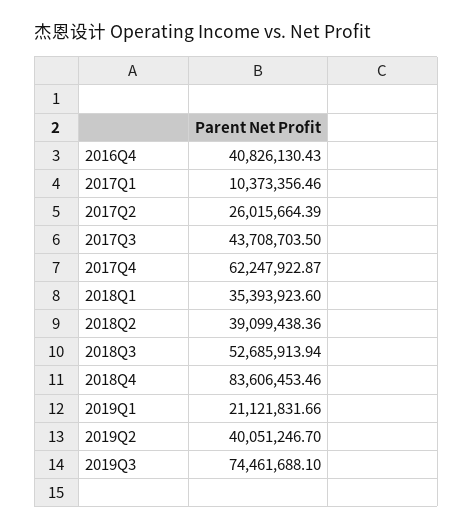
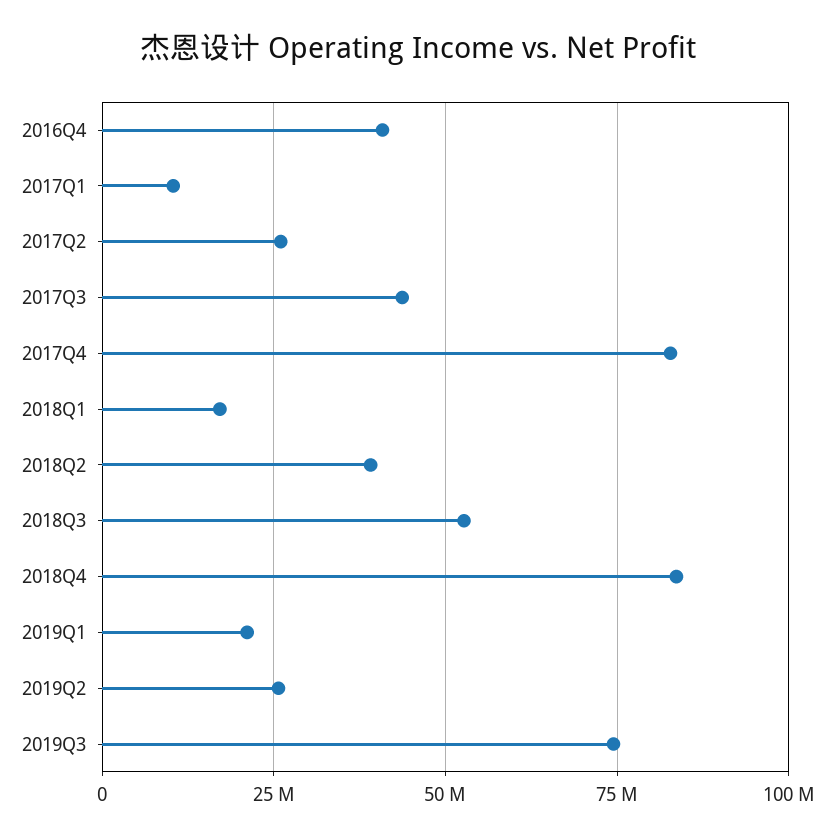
  {
    "2016Q4": 40826130.43,
    "2017Q1": 10373356.46,
    "2017Q2": 26015664.39,
    "2017Q3": 43708703.5,
-   "2017Q4": 62247922.87,
+   "2017Q4": 82500000,
-   "2018Q1": 35393923.6,
+   "2018Q1": 17500000,
    "2018Q2": 39099438.36,
    "2018Q3": 52685913.94,
    "2018Q4": 83606453.46,
    "2019Q1": 21121831.66,
-   "2019Q2": 40051246.7,
+   "2019Q2": 25000000,
    "2019Q3": 74461688.1
  }

